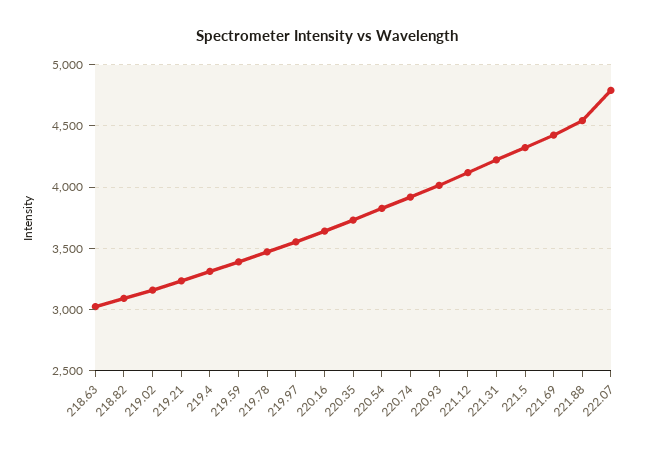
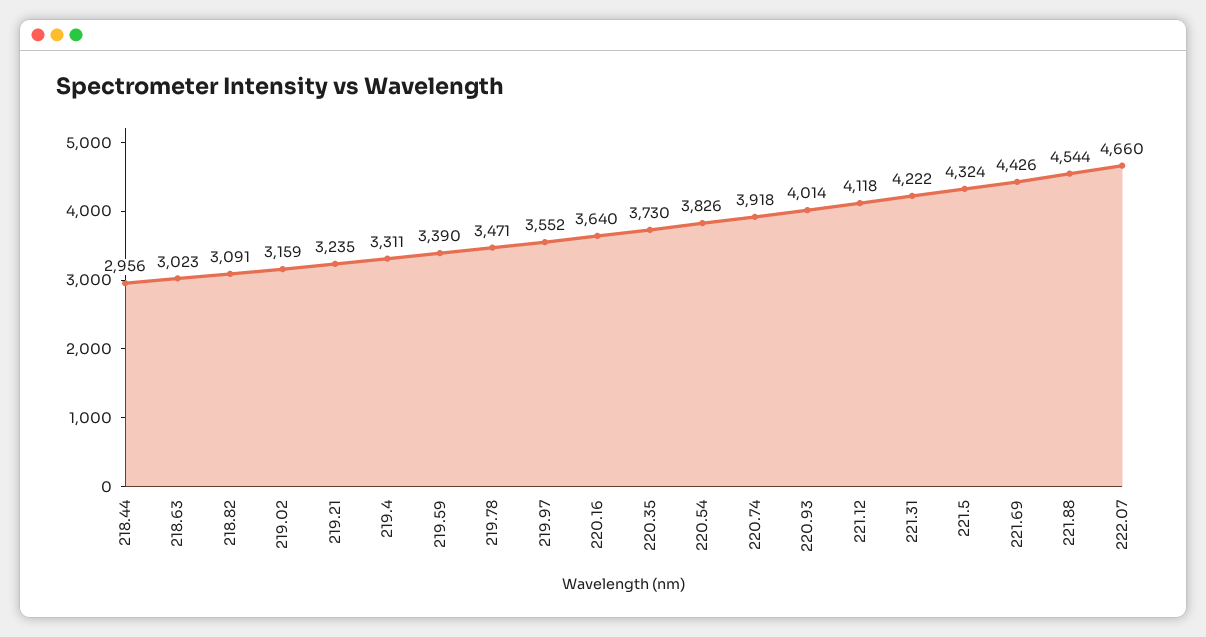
  {
    "218.63": 3023,
    "218.82": 3091,
    "219.02": 3159,
    "219.21": 3235,
    "219.4": 3311,
    "219.59": 3390,
    "219.78": 3471,
    "219.97": 3552,
    "220.16": 3640,
    "220.35": 3730,
    "220.54": 3826,
    "220.74": 3918,
    "220.93": 4014,
    "221.12": 4118,
    "221.31": 4222,
    "221.5": 4324,
    "221.69": 4426,
    "221.88": 4544,
-   "222.07": 4800
+   "222.07": 4660,
+   "218.44": 2956
  }

